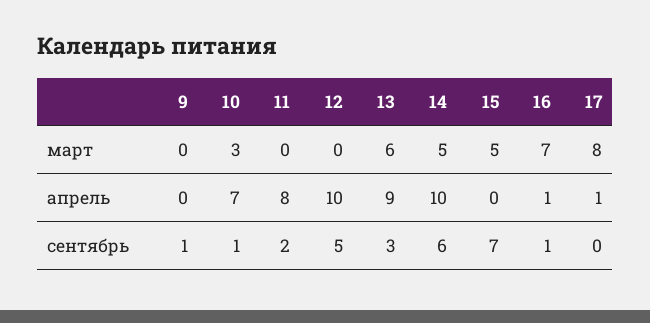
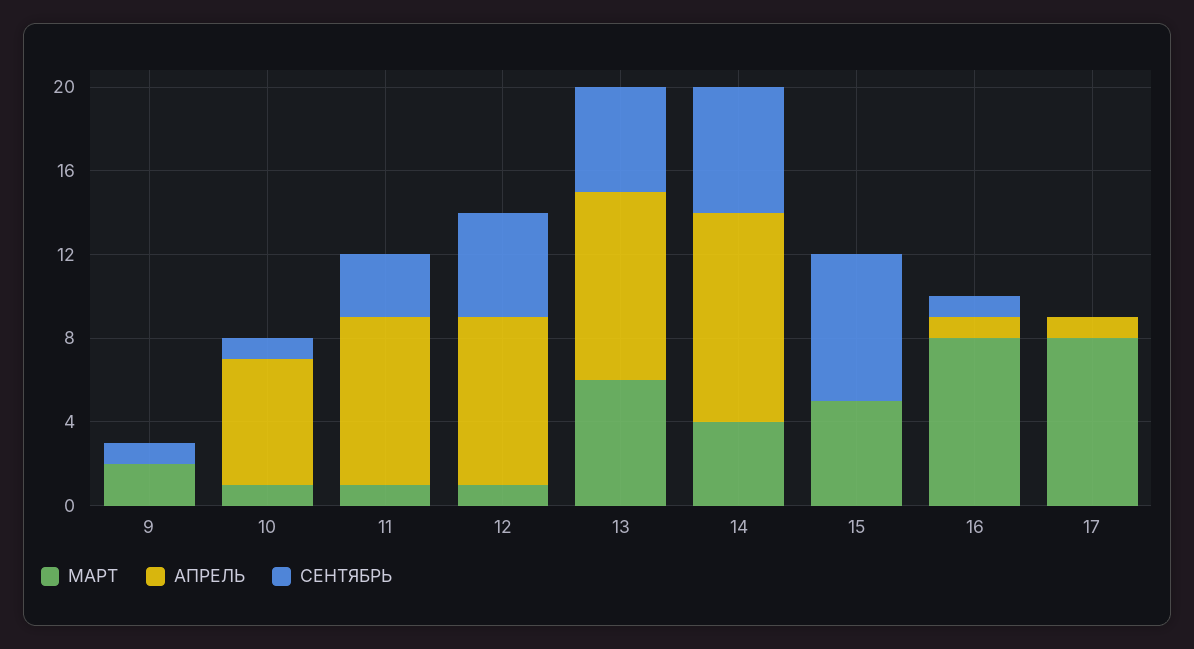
  {
    "март": {
-     "9": 0,
+     "9": 2,
-     "10": 3,
+     "10": 1,
-     "11": 0,
+     "11": 1,
-     "12": 0,
+     "12": 1,
      "13": 6,
-     "14": 5,
+     "14": 4,
      "15": 5,
-     "16": 7,
+     "16": 8,
      "17": 8
    },
    "апрель": {
      "9": 0,
-     "10": 7,
+     "10": 6,
      "11": 8,
-     "12": 10,
+     "12": 8,
      "13": 9,
      "14": 10,
      "15": 0,
      "16": 1,
      "17": 1
    },
    "сентябрь": {
      "9": 1,
      "10": 1,
-     "11": 2,
+     "11": 3,
      "12": 5,
-     "13": 3,
+     "13": 5,
      "14": 6,
      "15": 7,
      "16": 1,
      "17": 0
    }
  }

